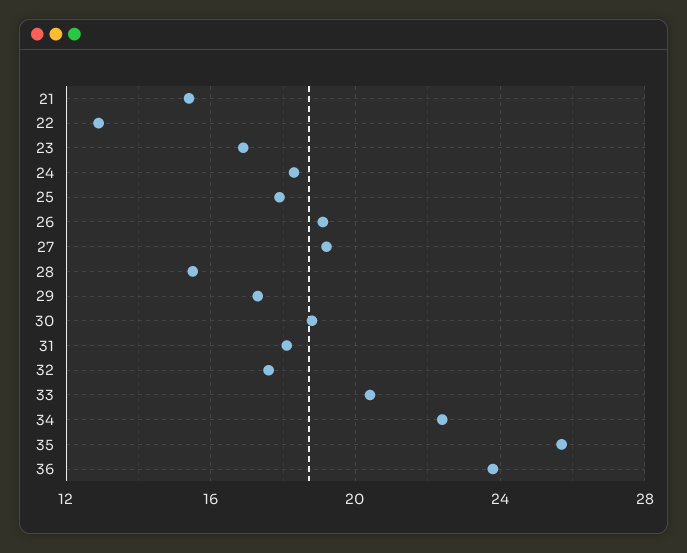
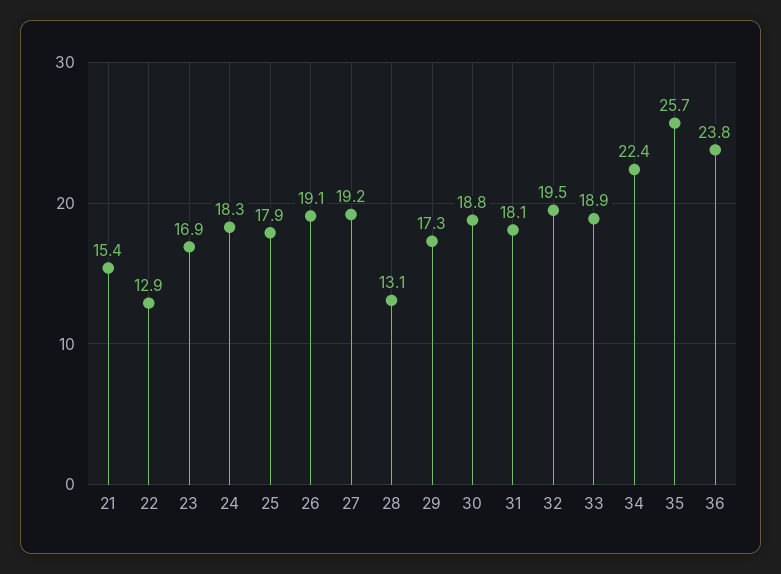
  {
    "21": 15.4,
    "22": 12.9,
    "23": 16.9,
    "24": 18.3,
    "25": 17.9,
    "26": 19.1,
    "27": 19.2,
-   "28": 15.5,
+   "28": 13.1,
    "29": 17.3,
    "30": 18.8,
    "31": 18.1,
-   "32": 17.5,
+   "32": 19.5,
-   "33": 20.5,
+   "33": 18.9,
    "34": 22.4,
    "35": 25.7,
    "36": 23.8
  }

